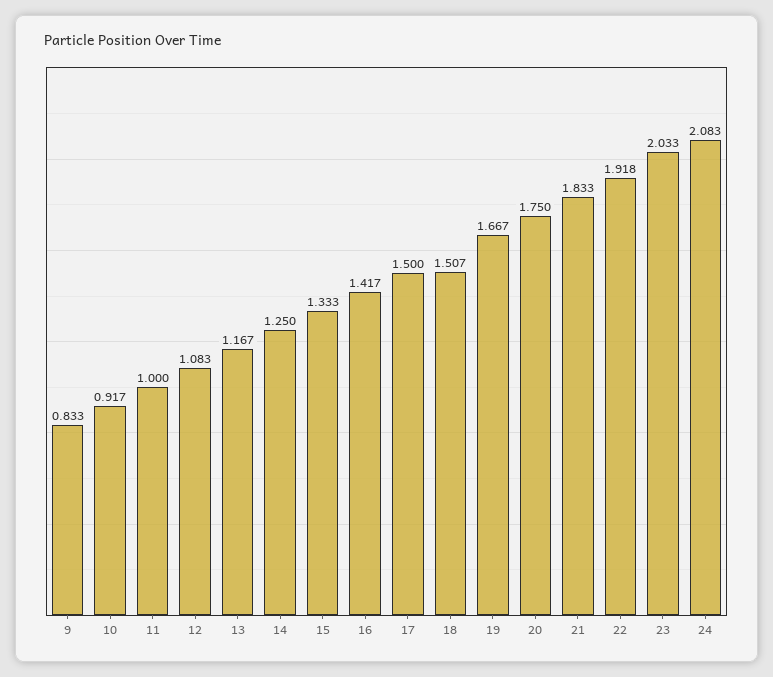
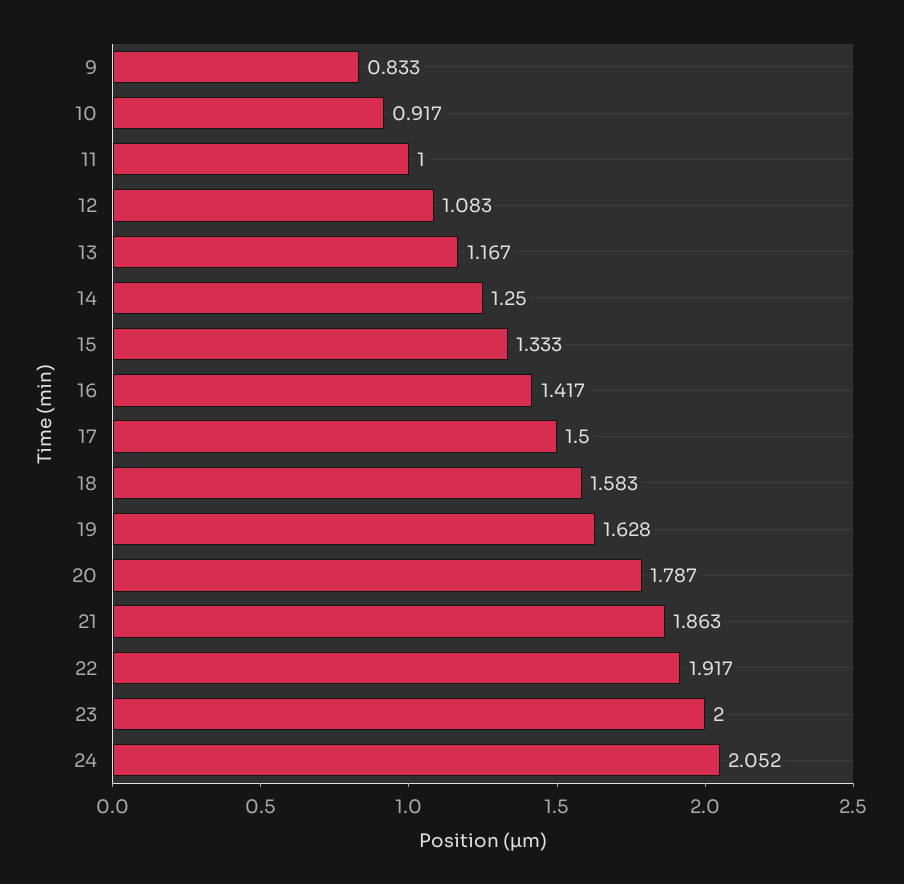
  {
    "9": 0.833,
    "10": 0.917,
    "11": 1,
    "12": 1.083,
    "13": 1.167,
    "14": 1.25,
    "15": 1.333,
    "16": 1.417,
    "17": 1.5,
-   "18": 1.507,
+   "18": 1.583,
-   "19": 1.667,
+   "19": 1.628,
-   "20": 1.75,
+   "20": 1.787,
-   "21": 1.833,
+   "21": 1.863,
-   "22": 1.918,
+   "22": 1.917,
-   "23": 2.033,
+   "23": 2,
-   "24": 2.083
+   "24": 2.052
  }

